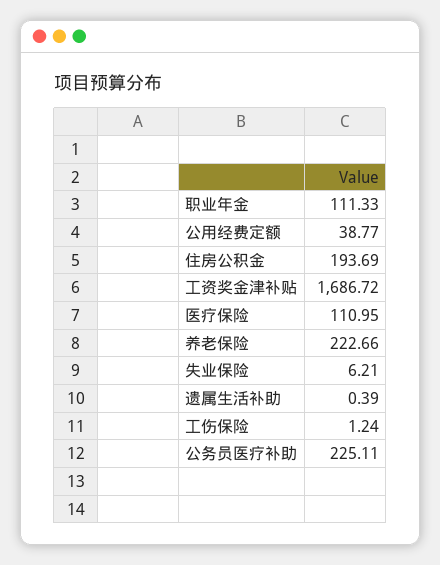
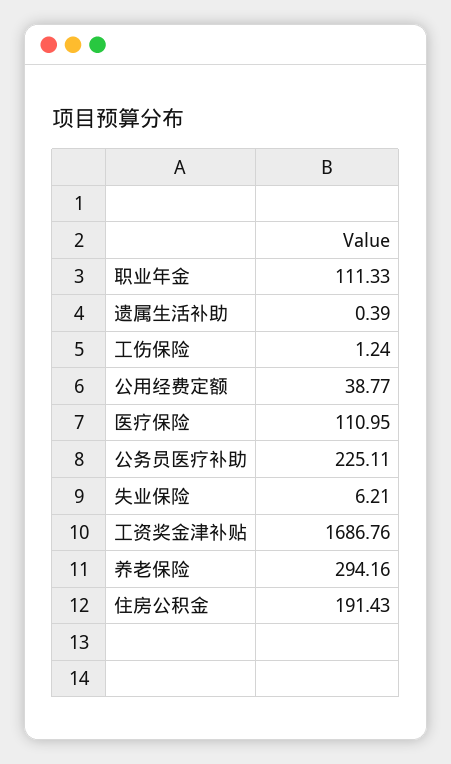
  {
    "职业年金": 111.33,
    "公用经费定额": 38.77,
-   "住房公积金": 193.69,
+   "住房公积金": 191.43,
-   "工资奖金津补贴": 1686.72,
+   "工资奖金津补贴": 1686.76,
    "医疗保险": 110.95,
-   "养老保险": 222.66,
+   "养老保险": 294.16,
    "失业保险": 6.21,
    "遗属生活补助": 0.39,
    "工伤保险": 1.24,
    "公务员医疗补助": 225.11
  }

